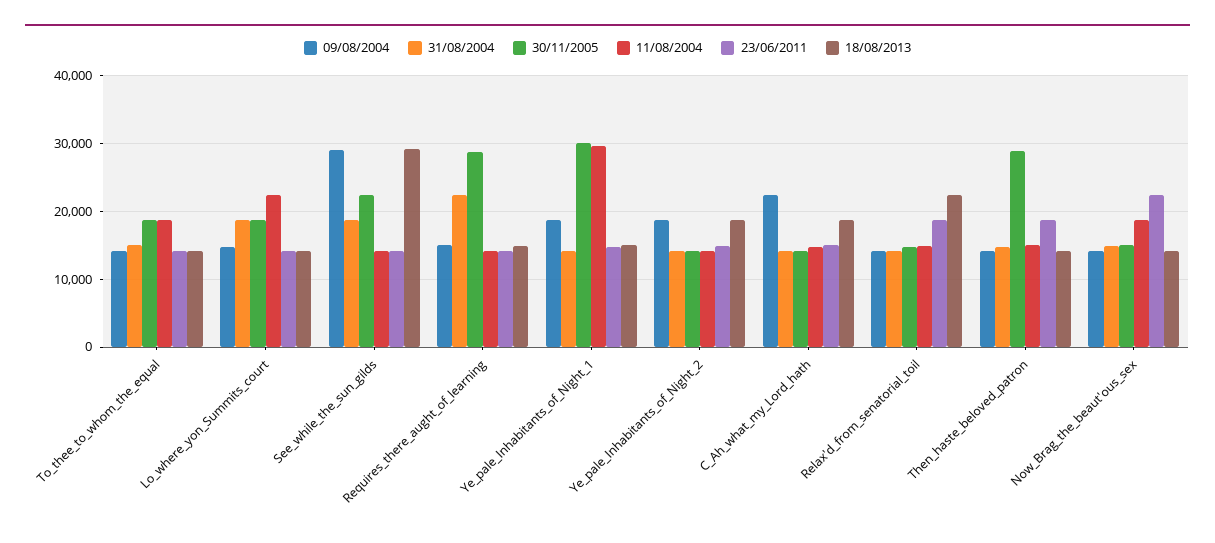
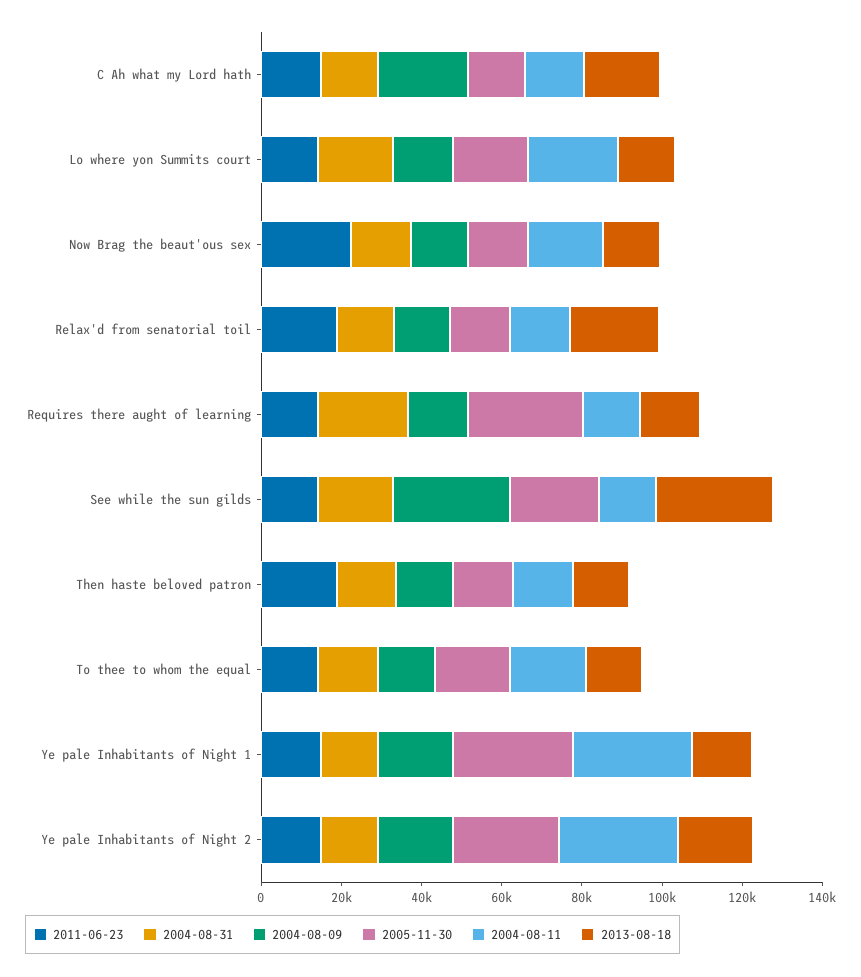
  {
    "09/08/2004": {
      "To_thee_to_whom_the_equal": 14000,
      "Lo_where_yon_Summits_court": 15000,
      "See_while_the_sun_gilds": 29000,
      "Requires_there_aught_of_learning": 15000,
      "Ye_pale_Inhabitants_of_Night_1": 19000,
      "Ye_pale_Inhabitants_of_Night_2": 19000,
      "C_Ah_what_my_Lord_hath": 22000,
      "Relax'd_from_senatorial_toil": 14000,
      "Then_haste_beloved_patron": 14000,
      "Now_Brag_the_beaut'ous_sex": 14000
    },
    "31/08/2004": {
      "To_thee_to_whom_the_equal": 15000,
      "Lo_where_yon_Summits_court": 19000,
      "See_while_the_sun_gilds": 19000,
      "Requires_there_aught_of_learning": 22000,
      "Ye_pale_Inhabitants_of_Night_1": 14000,
      "Ye_pale_Inhabitants_of_Night_2": 14000,
      "C_Ah_what_my_Lord_hath": 14000,
      "Relax'd_from_senatorial_toil": 14000,
      "Then_haste_beloved_patron": 15000,
      "Now_Brag_the_beaut'ous_sex": 15000
    },
    "30/11/2005": {
      "To_thee_to_whom_the_equal": 19000,
      "Lo_where_yon_Summits_court": 19000,
      "See_while_the_sun_gilds": 22000,
      "Requires_there_aught_of_learning": 29000,
      "Ye_pale_Inhabitants_of_Night_1": 30000,
-     "Ye_pale_Inhabitants_of_Night_2": 14000,
+     "Ye_pale_Inhabitants_of_Night_2": 25000,
      "C_Ah_what_my_Lord_hath": 14000,
      "Relax'd_from_senatorial_toil": 15000,
-     "Then_haste_beloved_patron": 29000,
+     "Then_haste_beloved_patron": 15000,
      "Now_Brag_the_beaut'ous_sex": 15000
    },
    "11/08/2004": {
      "To_thee_to_whom_the_equal": 19000,
      "Lo_where_yon_Summits_court": 22000,
      "See_while_the_sun_gilds": 14000,
      "Requires_there_aught_of_learning": 14000,
      "Ye_pale_Inhabitants_of_Night_1": 30000,
-     "Ye_pale_Inhabitants_of_Night_2": 14000,
+     "Ye_pale_Inhabitants_of_Night_2": 30000,
      "C_Ah_what_my_Lord_hath": 15000,
      "Relax'd_from_senatorial_toil": 15000,
      "Then_haste_beloved_patron": 15000,
      "Now_Brag_the_beaut'ous_sex": 19000
    },
    "23/06/2011": {
      "To_thee_to_whom_the_equal": 14000,
      "Lo_where_yon_Summits_court": 14000,
      "See_while_the_sun_gilds": 14000,
      "Requires_there_aught_of_learning": 14000,
      "Ye_pale_Inhabitants_of_Night_1": 15000,
      "Ye_pale_Inhabitants_of_Night_2": 15000,
      "C_Ah_what_my_Lord_hath": 15000,
      "Relax'd_from_senatorial_toil": 19000,
      "Then_haste_beloved_patron": 19000,
      "Now_Brag_the_beaut'ous_sex": 22000
    },
    "18/08/2013": {
      "To_thee_to_whom_the_equal": 14000,
      "Lo_where_yon_Summits_court": 14000,
      "See_while_the_sun_gilds": 29000,
      "Requires_there_aught_of_learning": 15000,
      "Ye_pale_Inhabitants_of_Night_1": 15000,
      "Ye_pale_Inhabitants_of_Night_2": 19000,
      "C_Ah_what_my_Lord_hath": 19000,
      "Relax'd_from_senatorial_toil": 22000,
      "Then_haste_beloved_patron": 14000,
      "Now_Brag_the_beaut'ous_sex": 14000
    }
  }

